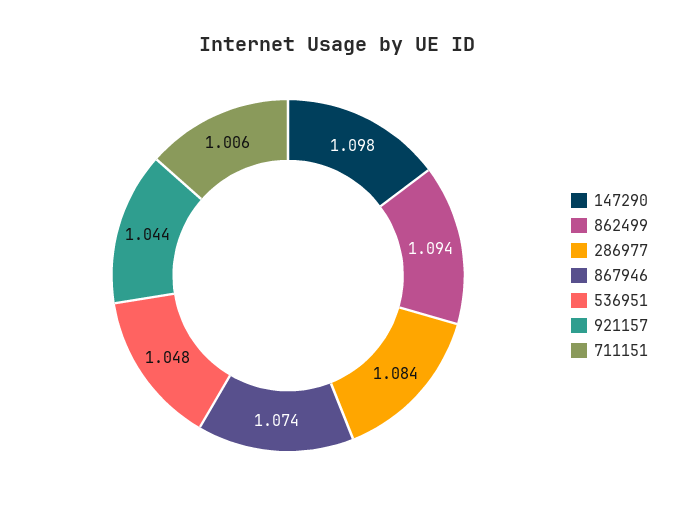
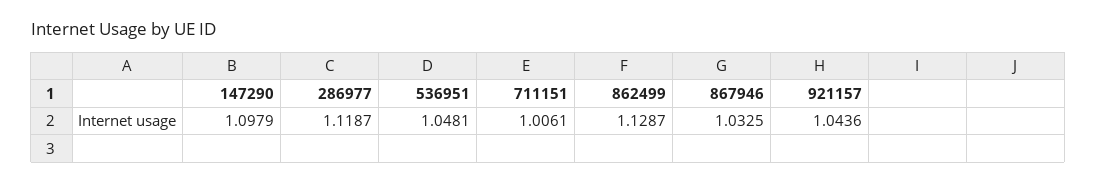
  {
    "147290": 1.0979,
-   "862499": 1.094,
+   "862499": 1.1287,
-   "286977": 1.084,
+   "286977": 1.1187,
-   "867946": 1.074,
+   "867946": 1.0325,
    "536951": 1.0481,
    "921157": 1.0436,
    "711151": 1.0061
  }

